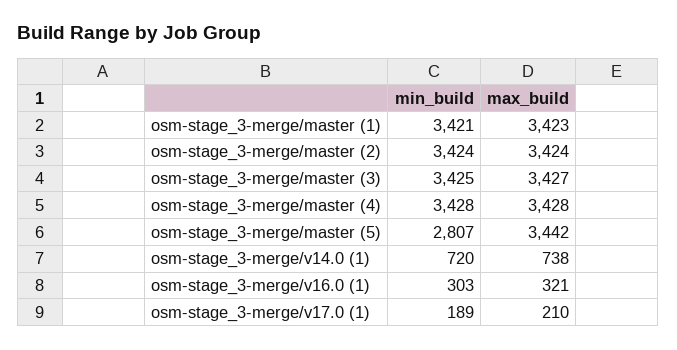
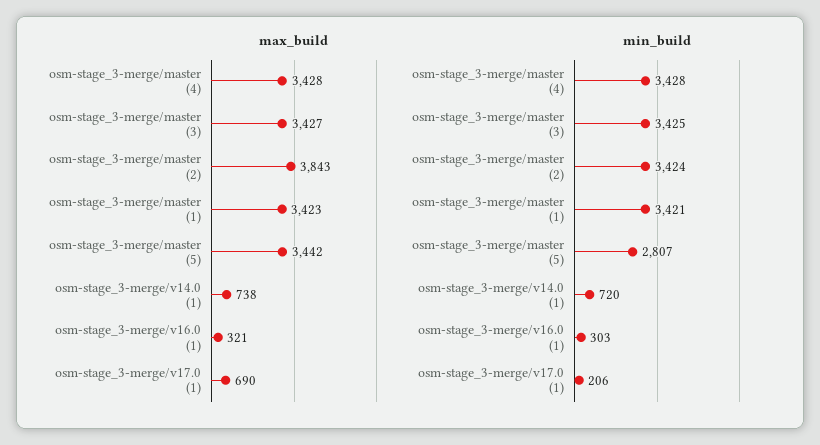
  {
    "min_build": {
      "osm-stage_3-merge/master (1)": 3421,
      "osm-stage_3-merge/master (2)": 3424,
      "osm-stage_3-merge/master (3)": 3425,
      "osm-stage_3-merge/master (4)": 3428,
      "osm-stage_3-merge/master (5)": 2807,
      "osm-stage_3-merge/v14.0 (1)": 720,
      "osm-stage_3-merge/v16.0 (1)": 303,
-     "osm-stage_3-merge/v17.0 (1)": 189
+     "osm-stage_3-merge/v17.0 (1)": 206
    },
    "max_build": {
      "osm-stage_3-merge/master (1)": 3423,
-     "osm-stage_3-merge/master (2)": 3424,
+     "osm-stage_3-merge/master (2)": 3843,
      "osm-stage_3-merge/master (3)": 3427,
      "osm-stage_3-merge/master (4)": 3428,
      "osm-stage_3-merge/master (5)": 3442,
      "osm-stage_3-merge/v14.0 (1)": 738,
      "osm-stage_3-merge/v16.0 (1)": 321,
-     "osm-stage_3-merge/v17.0 (1)": 210
+     "osm-stage_3-merge/v17.0 (1)": 690
    }
  }

